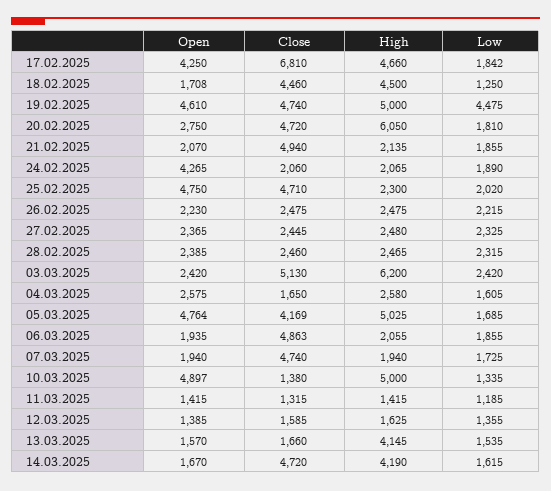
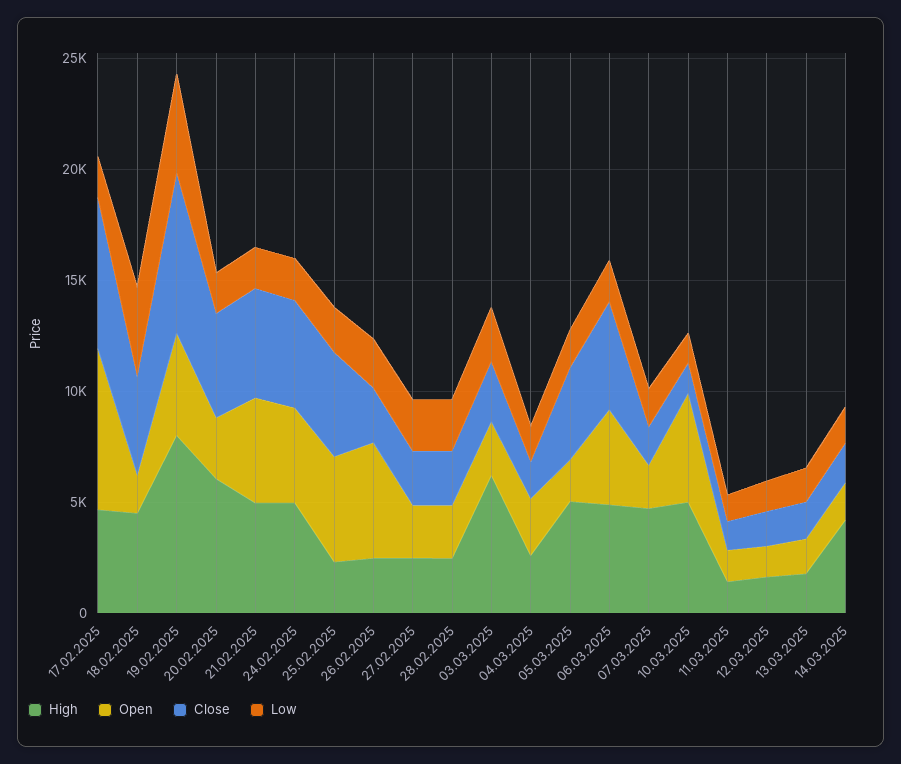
  {
    "Open": {
-     "17.02.2025": 4250,
+     "17.02.2025": 7000,
      "18.02.2025": 1708,
      "19.02.2025": 4610,
      "20.02.2025": 2750,
-     "21.02.2025": 2070,
+     "21.02.2025": 5000,
      "24.02.2025": 4265,
      "25.02.2025": 4750,
-     "26.02.2025": 2230,
+     "26.02.2025": 5000,
      "27.02.2025": 2365,
      "28.02.2025": 2385,
      "03.03.2025": 2420,
      "04.03.2025": 2575,
-     "05.03.2025": 4764,
+     "05.03.2025": 2000,
-     "06.03.2025": 1935,
+     "06.03.2025": 4000,
      "07.03.2025": 1940,
      "10.03.2025": 4897,
      "11.03.2025": 1415,
      "12.03.2025": 1385,
      "13.03.2025": 1570,
      "14.03.2025": 1670
    },
    "Close": {
      "17.02.2025": 6810,
      "18.02.2025": 4460,
-     "19.02.2025": 4740,
+     "19.02.2025": 7000,
      "20.02.2025": 4720,
      "21.02.2025": 4940,
-     "24.02.2025": 2060,
+     "24.02.2025": 5000,
      "25.02.2025": 4710,
      "26.02.2025": 2475,
      "27.02.2025": 2445,
      "28.02.2025": 2460,
-     "03.03.2025": 5130,
+     "03.03.2025": 3000,
      "04.03.2025": 1650,
      "05.03.2025": 4169,
      "06.03.2025": 4863,
-     "07.03.2025": 4740,
+     "07.03.2025": 2000,
      "10.03.2025": 1380,
      "11.03.2025": 1315,
      "12.03.2025": 1585,
      "13.03.2025": 1660,
-     "14.03.2025": 4720
+     "14.03.2025": 2000
    },
    "High": {
      "17.02.2025": 4660,
      "18.02.2025": 4500,
-     "19.02.2025": 5000,
+     "19.02.2025": 8000,
      "20.02.2025": 6050,
-     "21.02.2025": 2135,
+     "21.02.2025": 5000,
-     "24.02.2025": 2065,
+     "24.02.2025": 5000,
      "25.02.2025": 2300,
      "26.02.2025": 2475,
      "27.02.2025": 2480,
      "28.02.2025": 2465,
      "03.03.2025": 6200,
      "04.03.2025": 2580,
      "05.03.2025": 5025,
-     "06.03.2025": 2055,
+     "06.03.2025": 5000,
-     "07.03.2025": 1940,
+     "07.03.2025": 5000,
      "10.03.2025": 5000,
      "11.03.2025": 1415,
      "12.03.2025": 1625,
-     "13.03.2025": 4145,
+     "13.03.2025": 2000,
      "14.03.2025": 4190
    },
    "Low": {
      "17.02.2025": 1842,
-     "18.02.2025": 1250,
+     "18.02.2025": 4000,
      "19.02.2025": 4475,
      "20.02.2025": 1810,
      "21.02.2025": 1855,
      "24.02.2025": 1890,
      "25.02.2025": 2020,
      "26.02.2025": 2215,
      "27.02.2025": 2325,
      "28.02.2025": 2315,
      "03.03.2025": 2420,
      "04.03.2025": 1605,
      "05.03.2025": 1685,
      "06.03.2025": 1855,
      "07.03.2025": 1725,
      "10.03.2025": 1335,
      "11.03.2025": 1185,
      "12.03.2025": 1355,
      "13.03.2025": 1535,
      "14.03.2025": 1615
    }
  }

